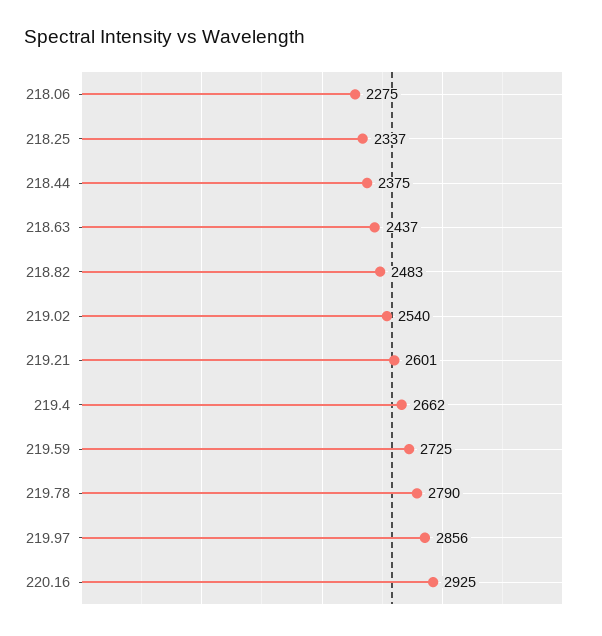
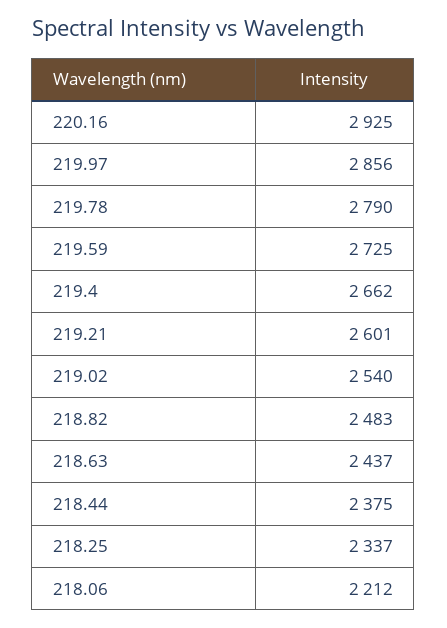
  {
-   "218.06": 2275,
+   "218.06": 2212,
    "218.25": 2337,
    "218.44": 2375,
    "218.63": 2437,
    "218.82": 2483,
    "219.02": 2540,
    "219.21": 2601,
    "219.4": 2662,
    "219.59": 2725,
    "219.78": 2790,
    "219.97": 2856,
    "220.16": 2925
  }

